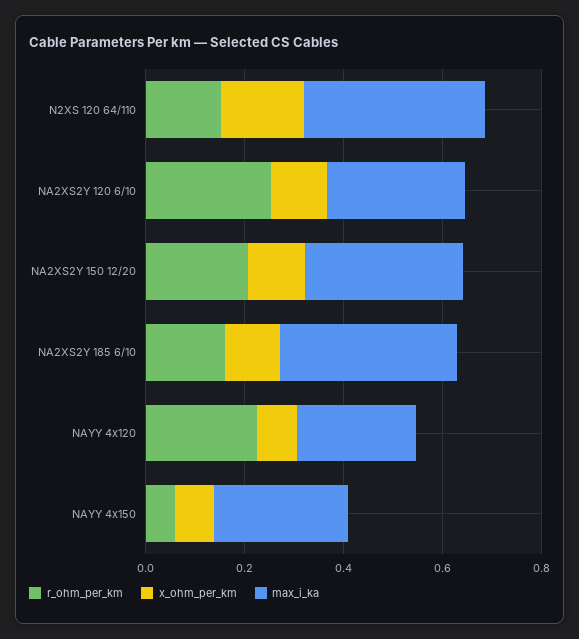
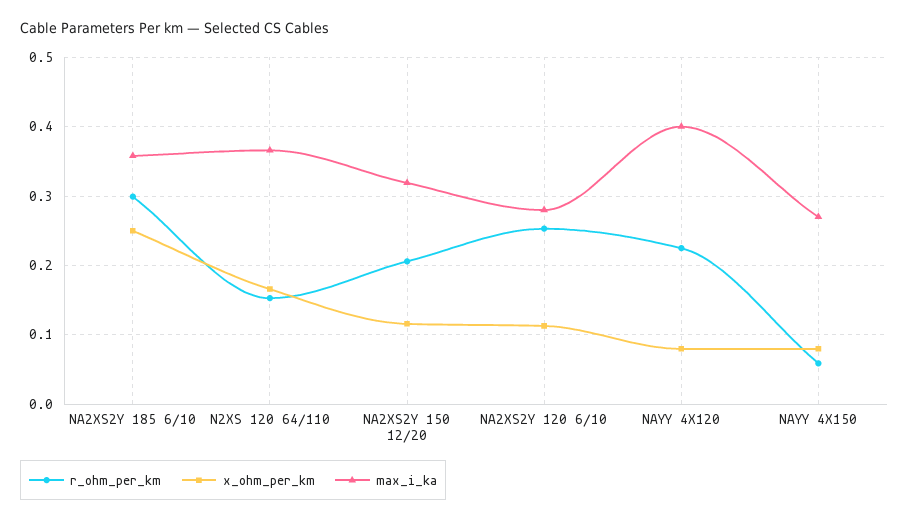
  {
    "r_ohm_per_km": {
      "N2XS 120 64/110": 0.15,
      "NA2XS2Y 120 6/10": 0.25,
      "NA2XS2Y 150 12/20": 0.21,
-     "NA2XS2Y 185 6/10": 0.15,
+     "NA2XS2Y 185 6/10": 0.3,
      "NAYY 4x120": 0.23,
      "NAYY 4x150": 0.06
    },
    "x_ohm_per_km": {
      "N2XS 120 64/110": 0.17,
      "NA2XS2Y 120 6/10": 0.11,
      "NA2XS2Y 150 12/20": 0.12,
-     "NA2XS2Y 185 6/10": 0.1,
+     "NA2XS2Y 185 6/10": 0.25,
      "NAYY 4x120": 0.08,
      "NAYY 4x150": 0.08
    },
    "max_i_ka": {
      "N2XS 120 64/110": 0.37,
      "NA2XS2Y 120 6/10": 0.28,
      "NA2XS2Y 150 12/20": 0.32,
      "NA2XS2Y 185 6/10": 0.36,
-     "NAYY 4x120": 0.25,
+     "NAYY 4x120": 0.4,
      "NAYY 4x150": 0.27
    }
  }

